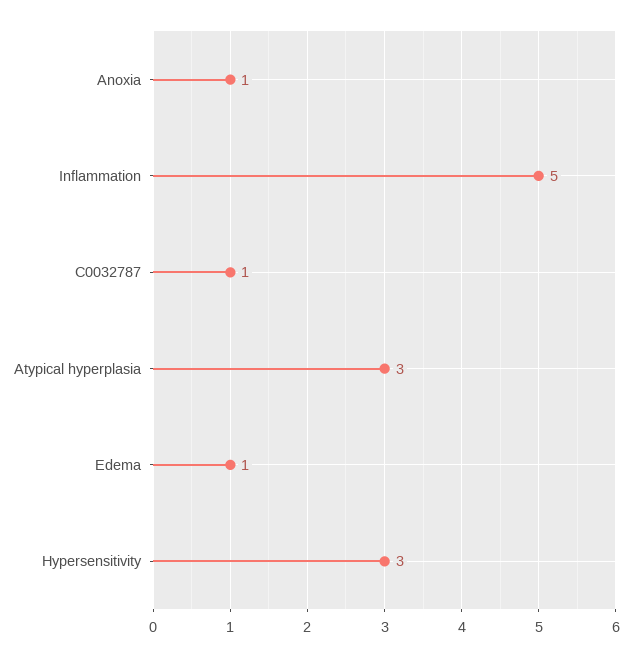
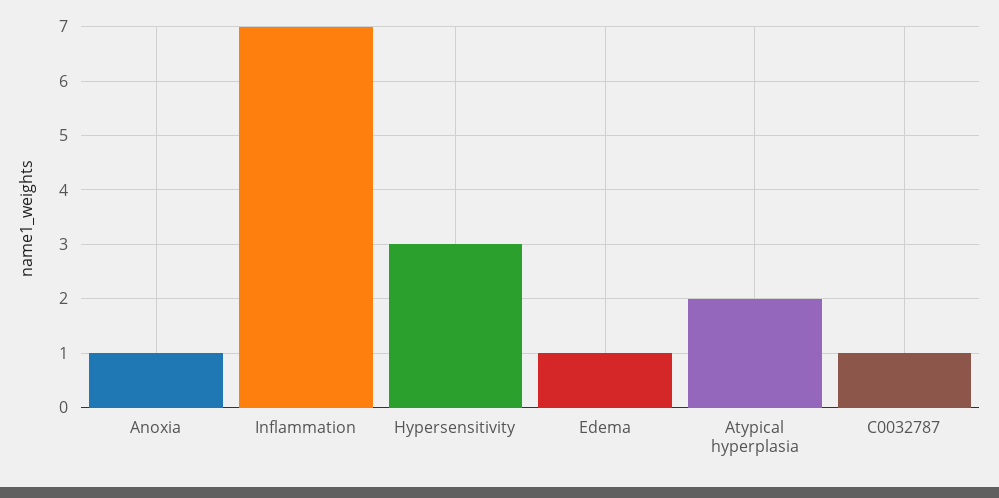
  {
    "Anoxia": 1,
-   "Inflammation": 5,
+   "Inflammation": 7,
    "C0032787": 1,
-   "Atypical hyperplasia": 3,
+   "Atypical hyperplasia": 2,
    "Edema": 1,
    "Hypersensitivity": 3
  }

